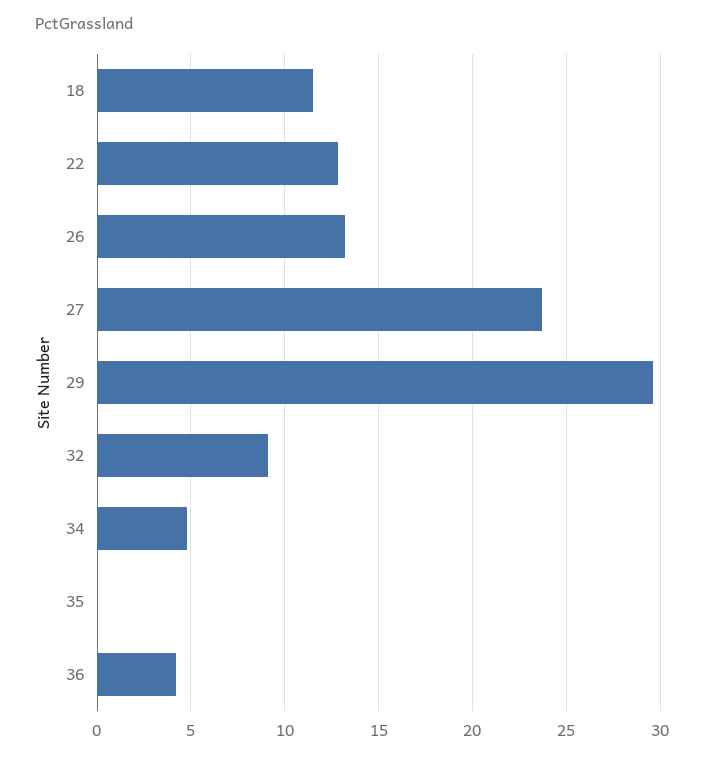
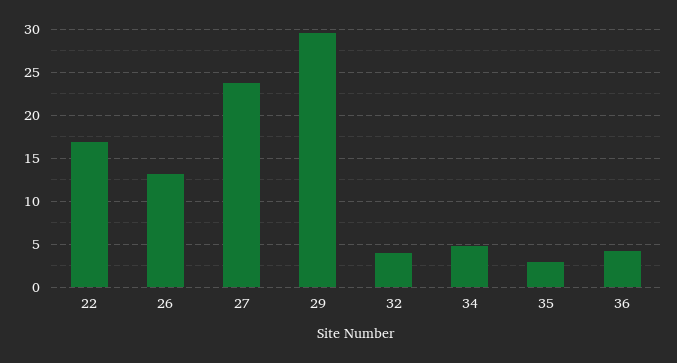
  {
-   "18": 11.5,
-   "22": 13,
+   "22": 17,
    "26": 13,
    "27": 23.5,
    "29": 29.5,
-   "32": 9,
+   "32": 4,
    "34": 5,
-   "35": 0,
+   "35": 3,
    "36": 4
  }

